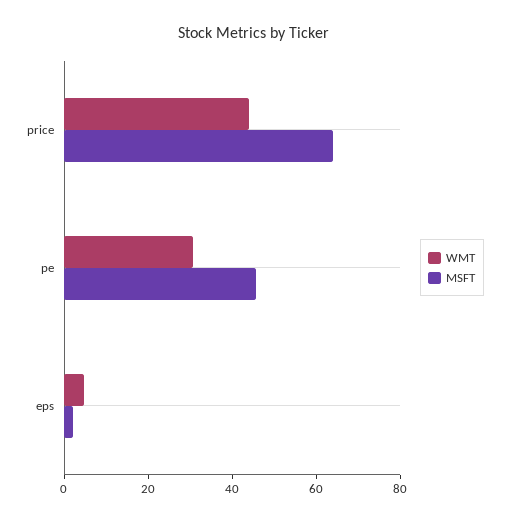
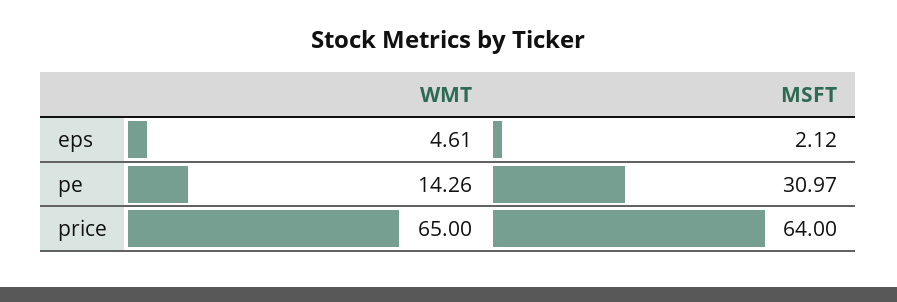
  {
    "WMT": {
-     "price": 45,
+     "price": 65,
-     "pe": 30,
+     "pe": 14.26,
      "eps": 4.61
    },
    "MSFT": {
      "price": 64,
-     "pe": 45,
+     "pe": 30.97,
      "eps": 2.12
    }
  }

